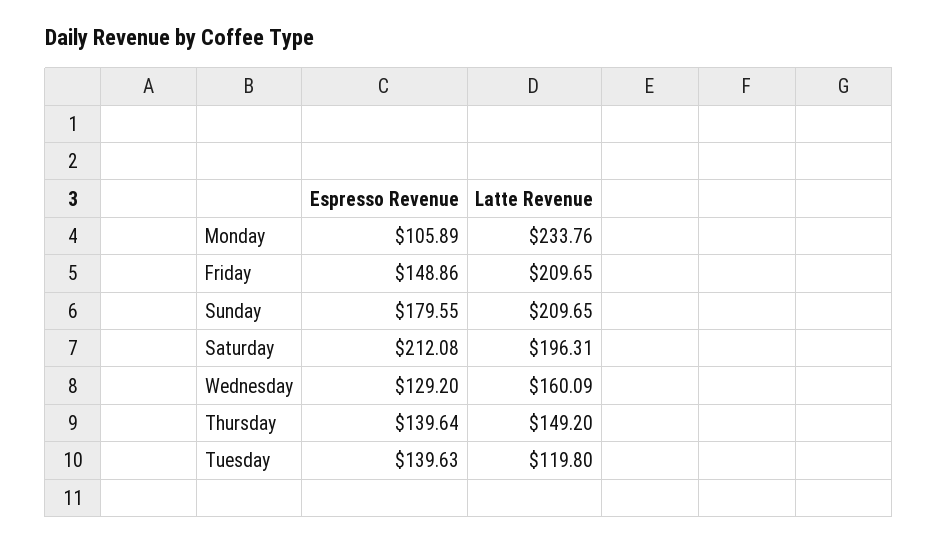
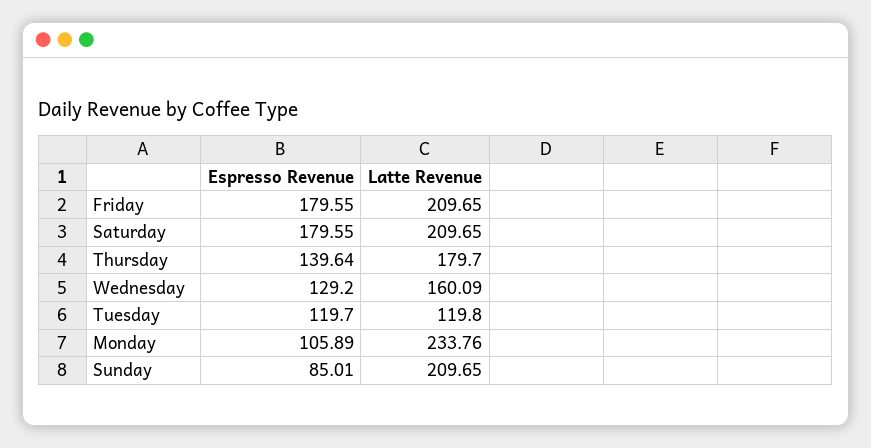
  {
    "Espresso Revenue": {
      "Monday": 105.89,
-     "Friday": 148.86,
+     "Friday": 179.55,
-     "Sunday": 179.55,
+     "Sunday": 85.01,
-     "Saturday": 212.08,
+     "Saturday": 179.55,
      "Wednesday": 129.2,
      "Thursday": 139.64,
-     "Tuesday": 139.63
+     "Tuesday": 119.7
    },
    "Latte Revenue": {
      "Monday": 233.76,
      "Friday": 209.65,
      "Sunday": 209.65,
-     "Saturday": 196.31,
+     "Saturday": 209.65,
      "Wednesday": 160.09,
-     "Thursday": 149.2,
+     "Thursday": 179.7,
      "Tuesday": 119.8
    }
  }

